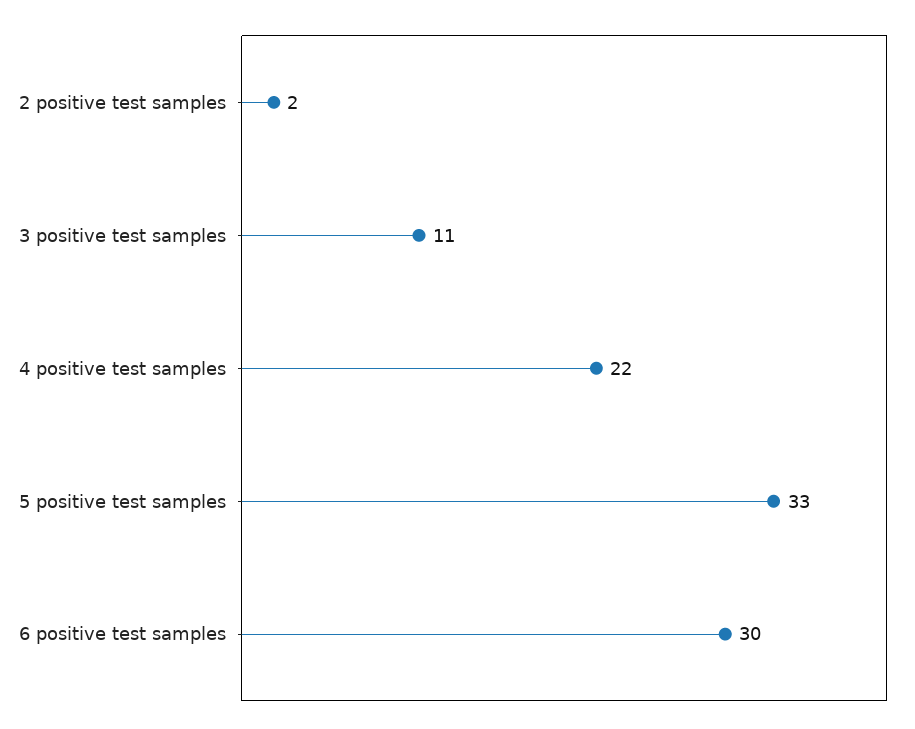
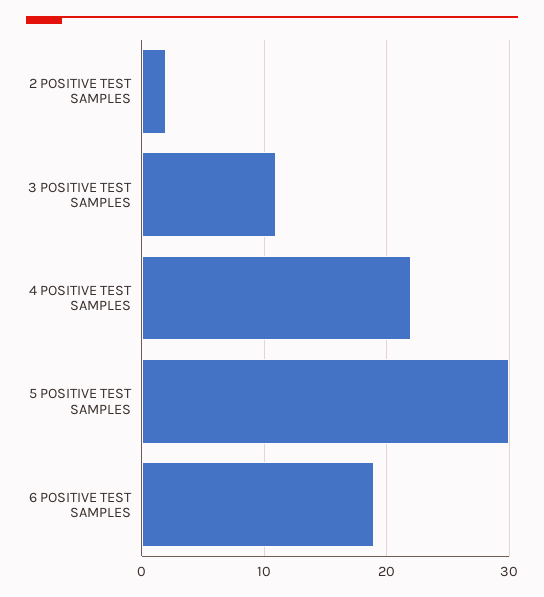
  {
    "2 positive test samples": 2,
    "3 positive test samples": 11,
    "4 positive test samples": 22,
-   "5 positive test samples": 33,
+   "5 positive test samples": 30,
-   "6 positive test samples": 30
+   "6 positive test samples": 19
  }

